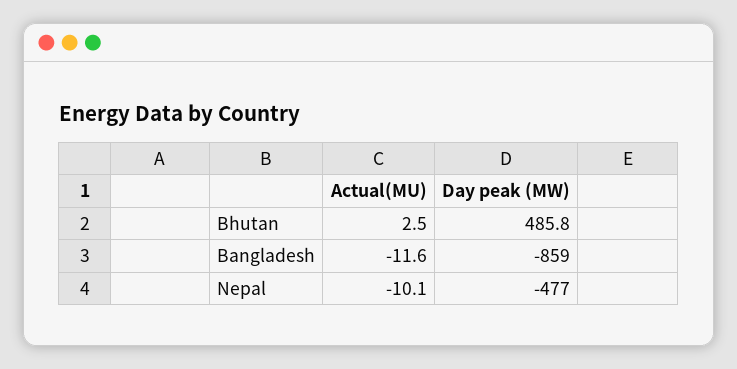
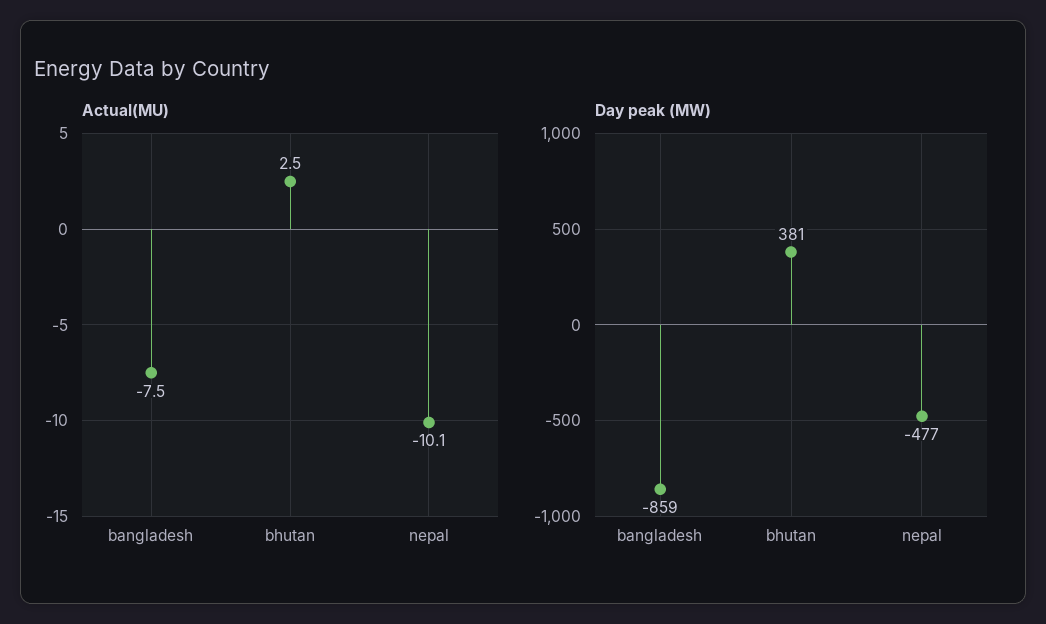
  {
    "Actual(MU)": {
      "Bhutan": 2.5,
-     "Bangladesh": -11.6,
+     "Bangladesh": -7.5,
      "Nepal": -10.1
    },
    "Day peak (MW)": {
-     "Bhutan": 485.8,
+     "Bhutan": 381,
      "Bangladesh": -859,
      "Nepal": -477
    }
  }

